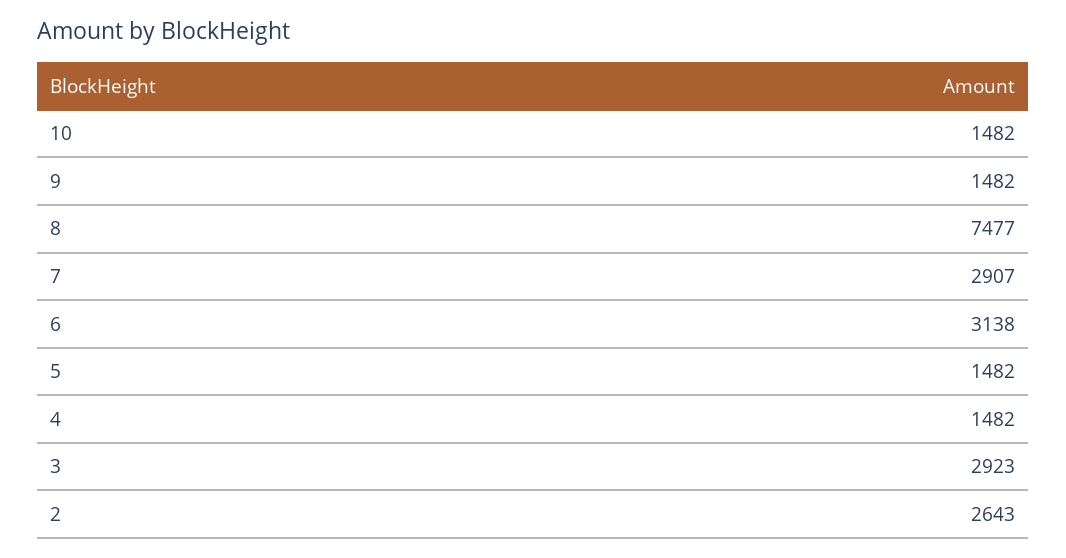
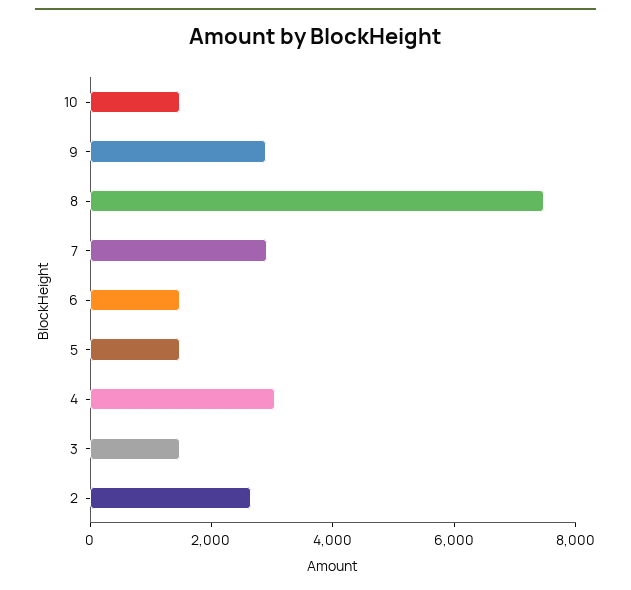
  {
    "10": 1482,
-   "9": 1482,
+   "9": 3000,
    "8": 7477,
    "7": 2907,
-   "6": 3138,
+   "6": 1500,
    "5": 1482,
-   "4": 1482,
+   "4": 3000,
-   "3": 2923,
+   "3": 1500,
    "2": 2643
  }

